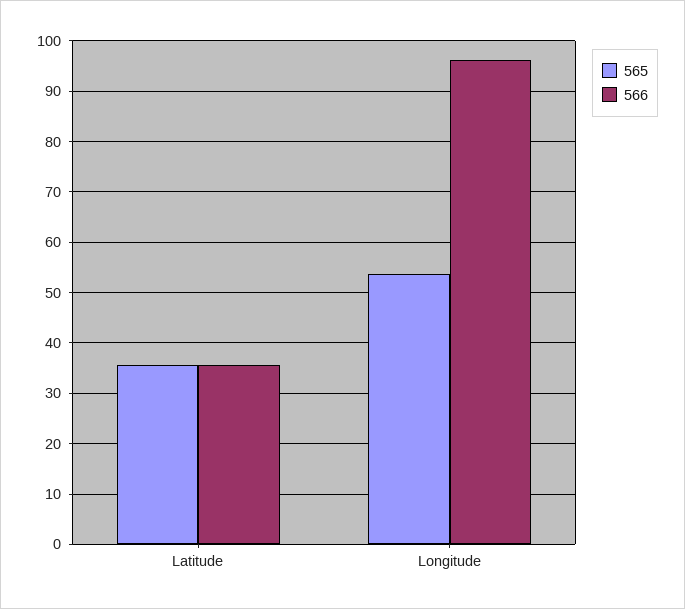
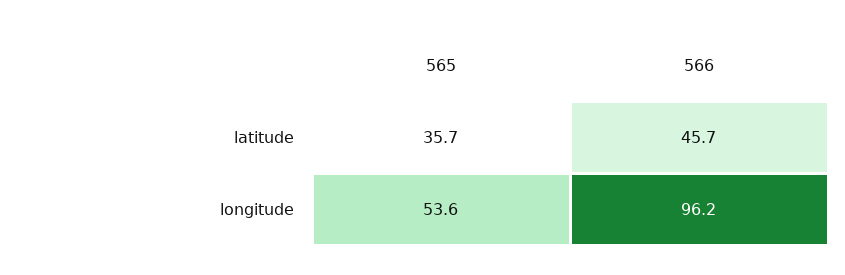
  {
    "565": {
      "Latitude": 35.7,
      "Longitude": 53.6
    },
    "566": {
-     "Latitude": 36,
+     "Latitude": 45.7,
      "Longitude": 96.2
    }
  }

